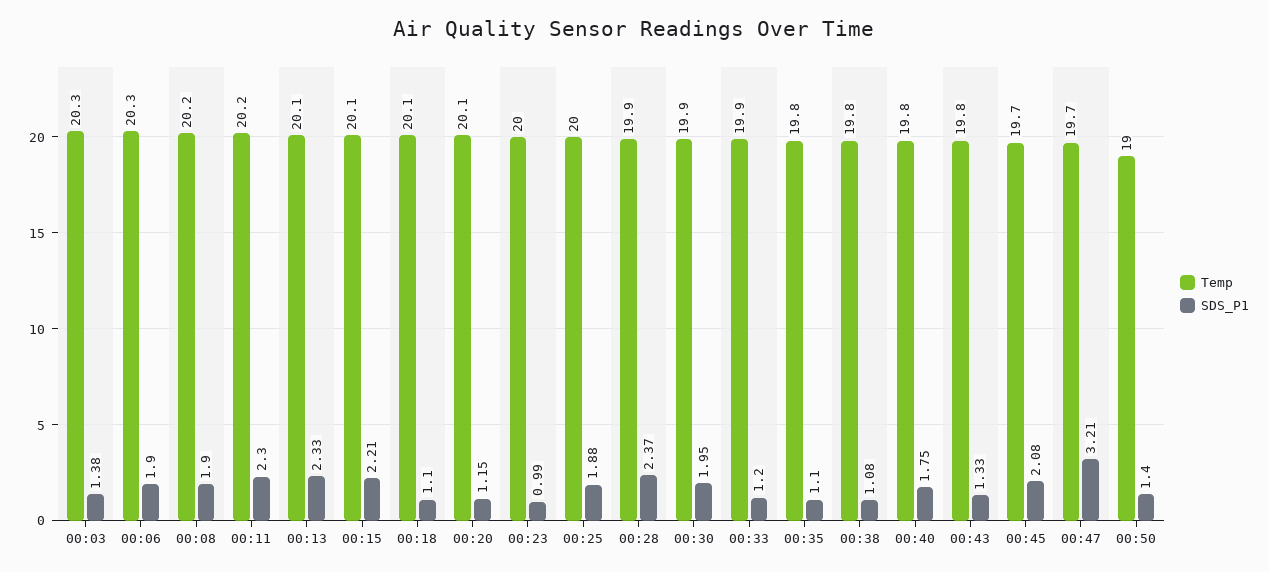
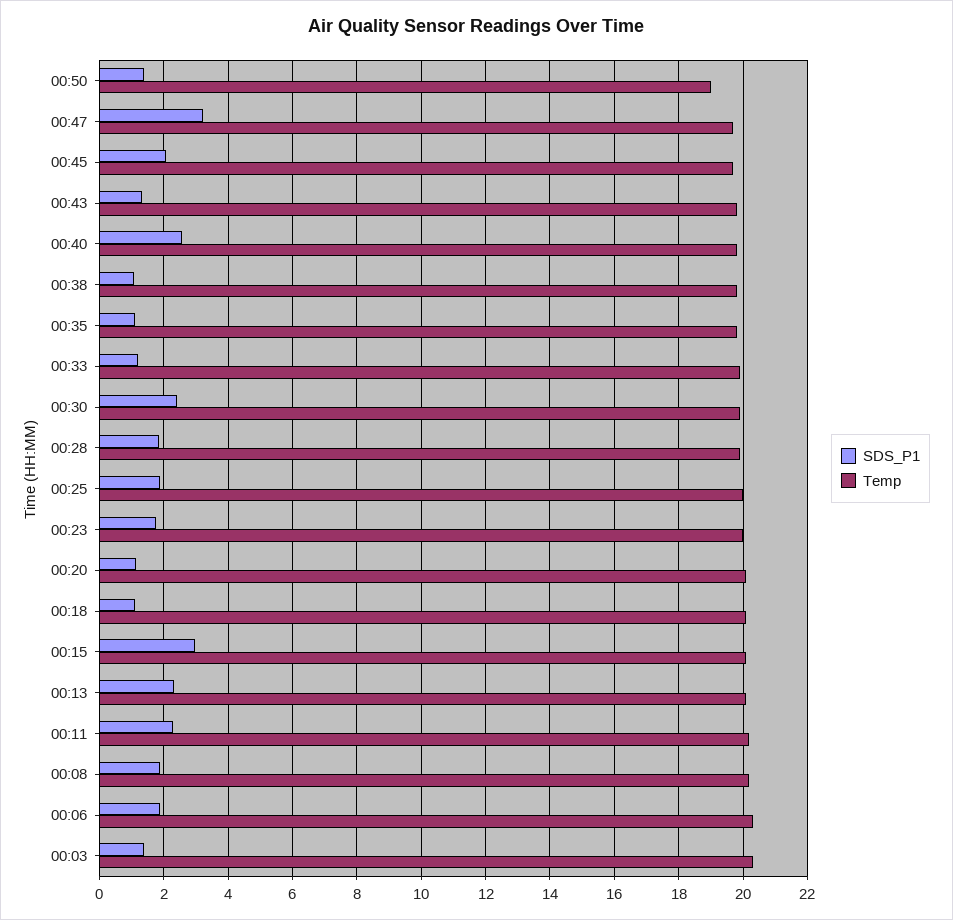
  {
    "Temp": {
      "00:03": 20.3,
      "00:06": 20.3,
      "00:08": 20.2,
      "00:11": 20.2,
      "00:13": 20.1,
      "00:15": 20.1,
      "00:18": 20.1,
      "00:20": 20.1,
      "00:23": 20,
      "00:25": 20,
      "00:28": 19.9,
      "00:30": 19.9,
      "00:33": 19.9,
      "00:35": 19.8,
      "00:38": 19.8,
      "00:40": 19.8,
      "00:43": 19.8,
      "00:45": 19.7,
      "00:47": 19.7,
      "00:50": 19
    },
    "SDS_P1": {
      "00:03": 1.38,
      "00:06": 1.9,
      "00:08": 1.9,
      "00:11": 2.3,
      "00:13": 2.33,
-     "00:15": 2.21,
+     "00:15": 3,
      "00:18": 1.1,
      "00:20": 1.15,
-     "00:23": 0.99,
+     "00:23": 1.8,
      "00:25": 1.88,
-     "00:28": 2.37,
+     "00:28": 1.8,
-     "00:30": 1.95,
+     "00:30": 2.4,
      "00:33": 1.2,
      "00:35": 1.1,
      "00:38": 1.08,
-     "00:40": 1.75,
+     "00:40": 2.6,
      "00:43": 1.33,
      "00:45": 2.08,
      "00:47": 3.21,
      "00:50": 1.4
    }
  }

